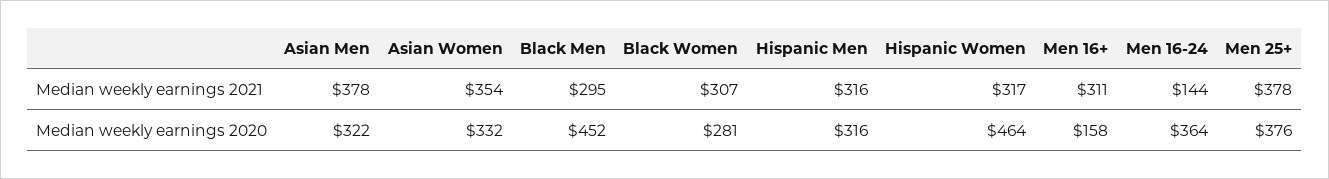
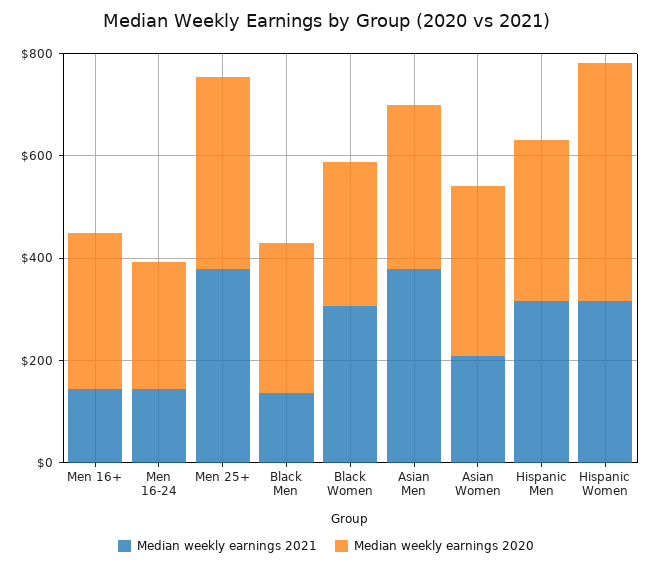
  {
    "Median weekly earnings 2021": {
      "Asian Men": 378,
-     "Asian Women": 354,
+     "Asian Women": 200,
-     "Black Men": 295,
+     "Black Men": 150,
      "Black Women": 307,
      "Hispanic Men": 316,
      "Hispanic Women": 317,
-     "Men 16+": 311,
+     "Men 16+": 150,
      "Men 16-24": 144,
      "Men 25+": 378
    },
    "Median weekly earnings 2020": {
      "Asian Men": 322,
      "Asian Women": 332,
-     "Black Men": 452,
+     "Black Men": 300,
      "Black Women": 281,
      "Hispanic Men": 316,
      "Hispanic Women": 464,
-     "Men 16+": 158,
+     "Men 16+": 300,
-     "Men 16-24": 364,
+     "Men 16-24": 250,
      "Men 25+": 376
    }
  }

